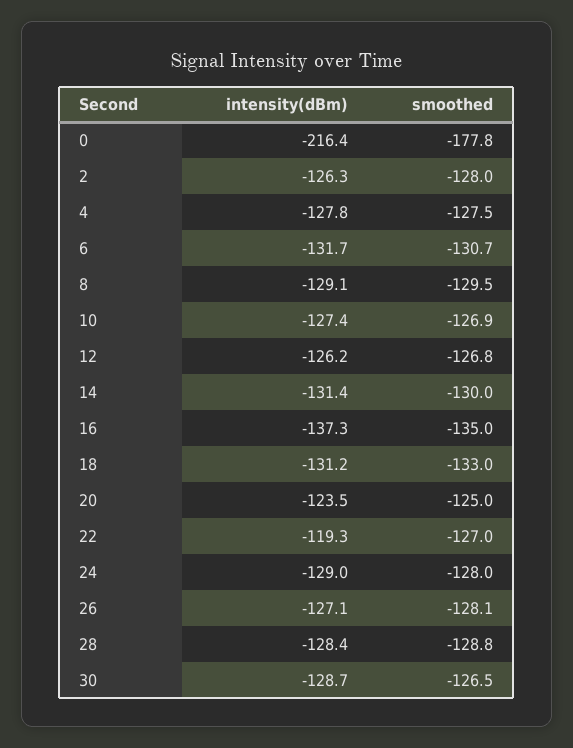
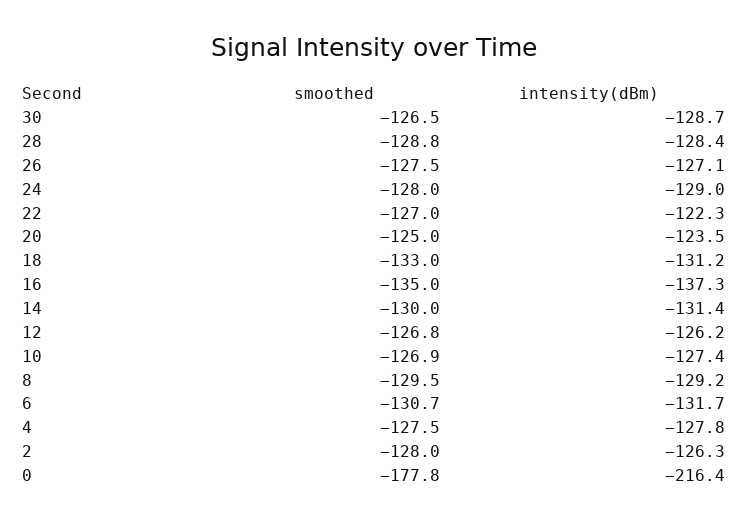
  {
    "intensity(dBm)": {
      "0": -216.4,
      "2": -126.3,
      "4": -127.8,
      "6": -131.7,
-     "8": -129.1,
+     "8": -129.2,
      "10": -127.4,
      "12": -126.2,
      "14": -131.4,
      "16": -137.3,
      "18": -131.2,
      "20": -123.5,
-     "22": -119.3,
+     "22": -122.3,
      "24": -129,
      "26": -127.1,
      "28": -128.4,
      "30": -128.7
    },
    "smoothed": {
      "0": -177.8,
      "2": -128,
      "4": -127.5,
      "6": -130.7,
      "8": -129.5,
      "10": -126.9,
      "12": -126.8,
      "14": -130,
      "16": -135,
      "18": -133,
      "20": -125,
      "22": -127,
      "24": -128,
-     "26": -128.1,
+     "26": -127.5,
      "28": -128.8,
      "30": -126.5
    }
  }

